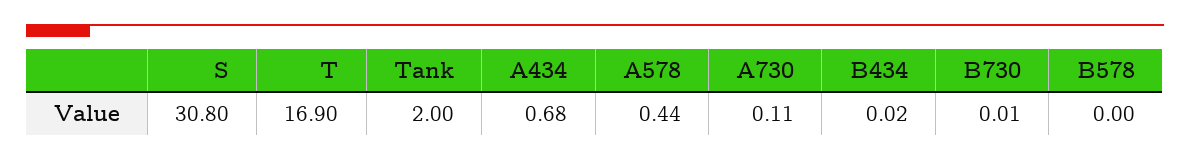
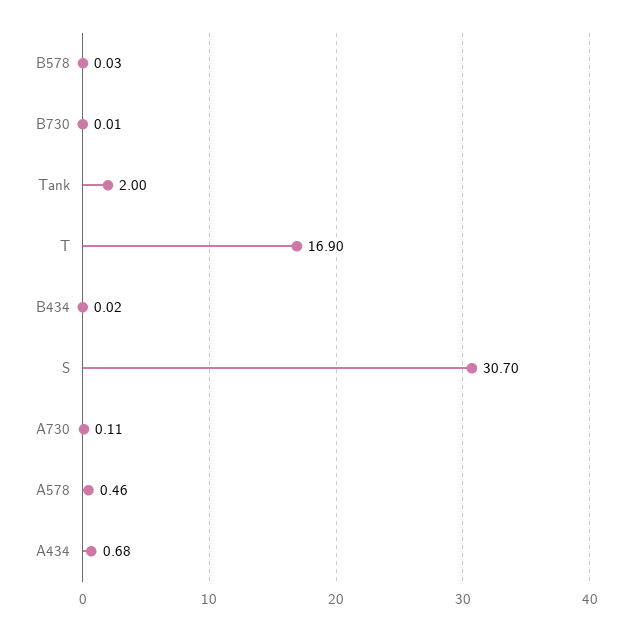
  {
-   "S": 30.8,
+   "S": 30.7,
    "T": 16.9,
    "Tank": 2,
    "A434": 0.68,
-   "A578": 0.44,
+   "A578": 0.46,
    "A730": 0.11,
    "B434": 0.02,
    "B730": 0.01,
-   "B578": 0
+   "B578": 0.03
  }

